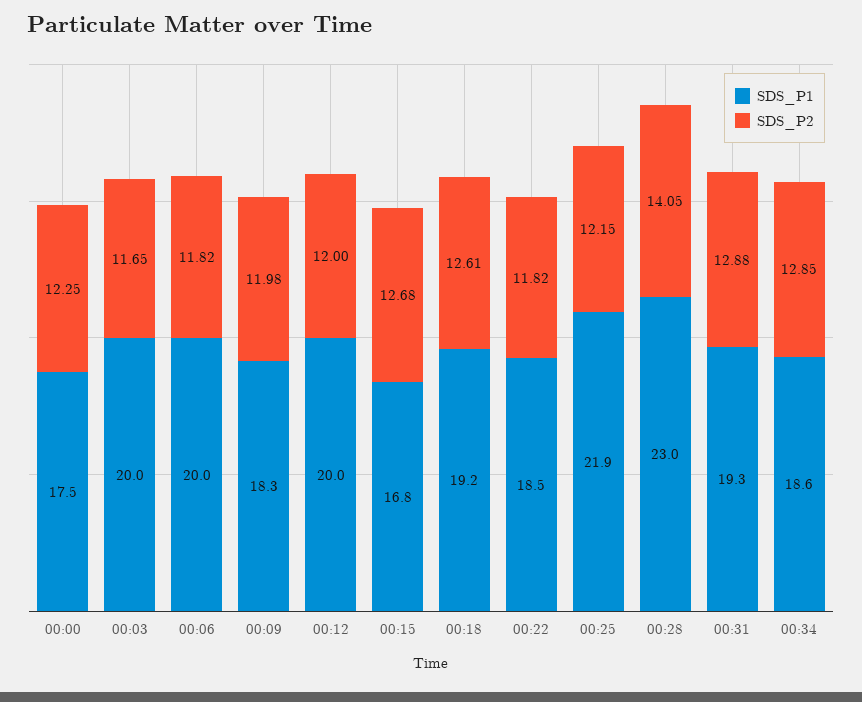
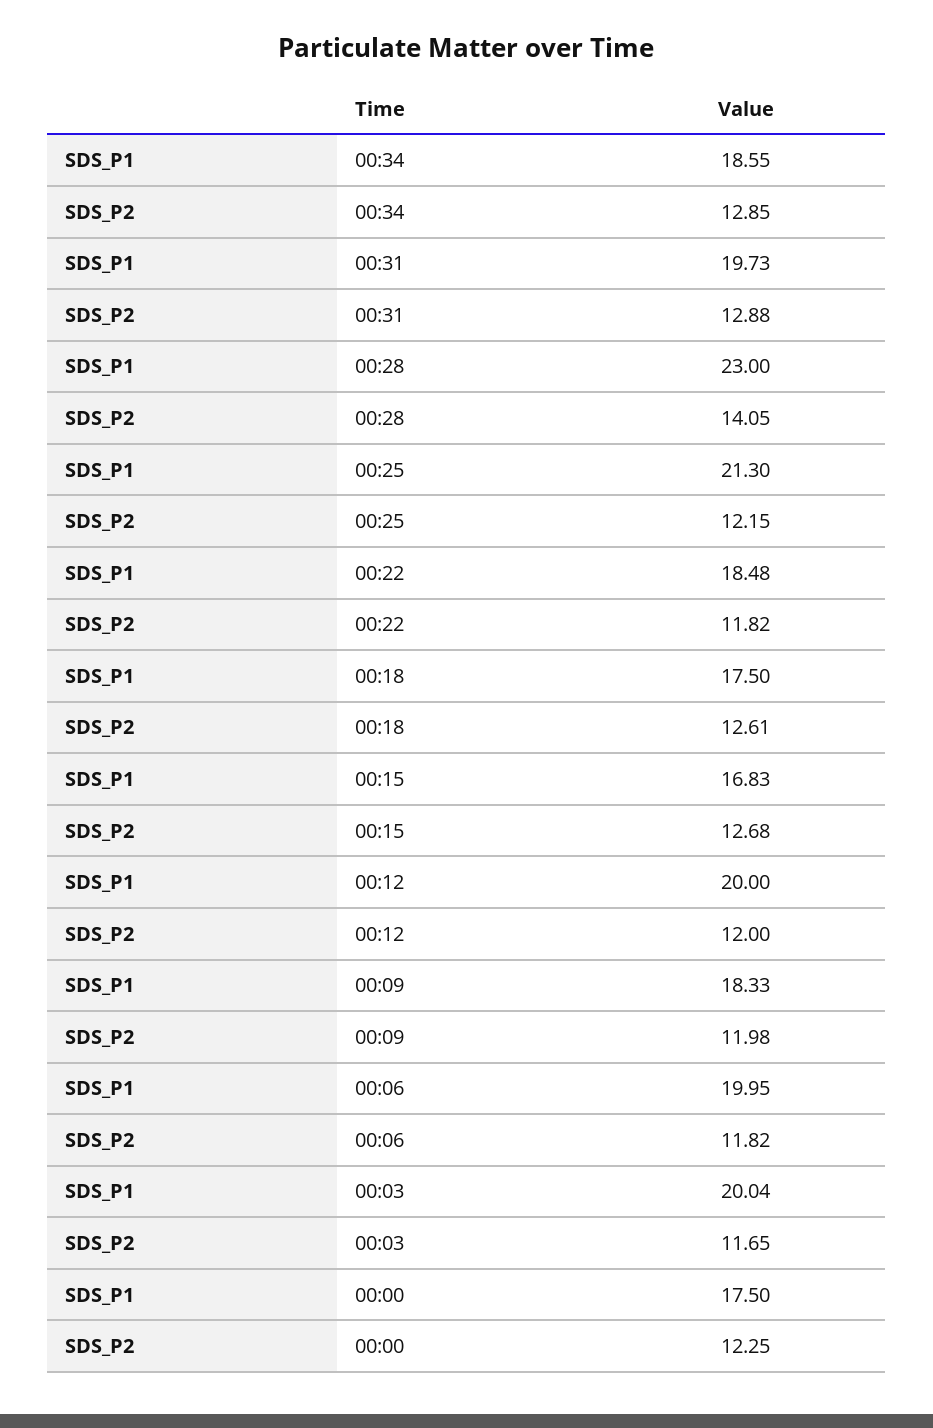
  {
    "SDS_P1": {
      "00:00": 17.5,
      "00:03": 20.04,
      "00:06": 19.95,
      "00:09": 18.33,
      "00:12": 20,
      "00:15": 16.83,
-     "00:18": 19.2,
+     "00:18": 17.5,
      "00:22": 18.48,
-     "00:25": 21.9,
+     "00:25": 21.3,
      "00:28": 23,
-     "00:31": 19.3,
+     "00:31": 19.73,
      "00:34": 18.55
    },
    "SDS_P2": {
      "00:00": 12.25,
      "00:03": 11.65,
      "00:06": 11.82,
      "00:09": 11.98,
      "00:12": 12,
      "00:15": 12.68,
      "00:18": 12.61,
      "00:22": 11.82,
      "00:25": 12.15,
      "00:28": 14.05,
      "00:31": 12.88,
      "00:34": 12.85
    }
  }

